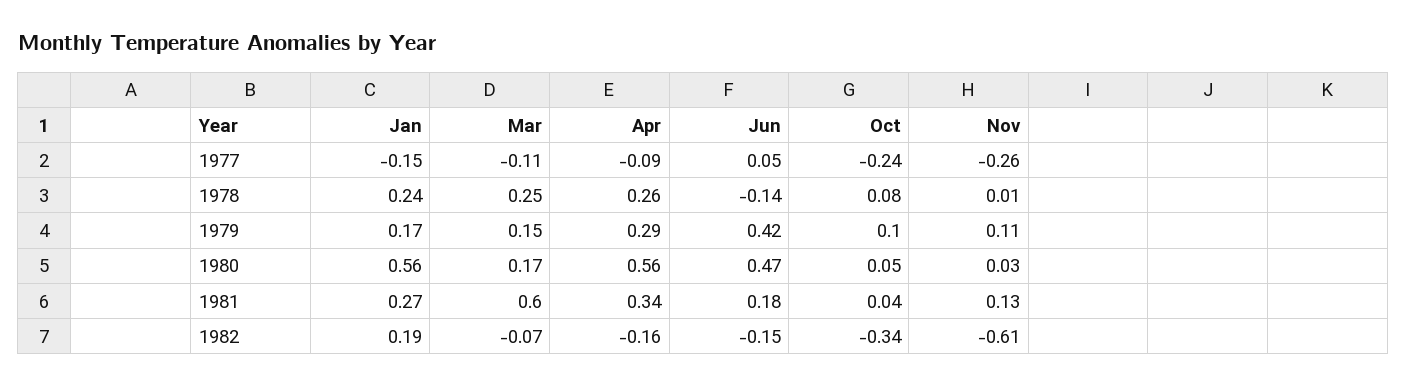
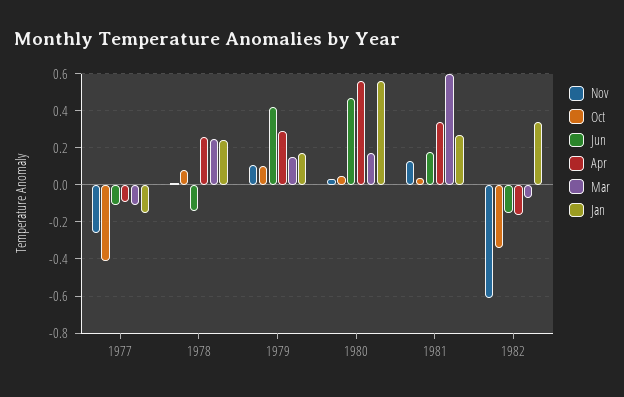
  {
    "Jan": {
      "1977": -0.15,
      "1978": 0.24,
      "1979": 0.17,
      "1980": 0.56,
      "1981": 0.27,
-     "1982": 0.19
+     "1982": 0.35
    },
    "Mar": {
      "1977": -0.11,
      "1978": 0.25,
      "1979": 0.15,
      "1980": 0.17,
      "1981": 0.6,
      "1982": -0.07
    },
    "Apr": {
      "1977": -0.09,
      "1978": 0.26,
      "1979": 0.29,
      "1980": 0.56,
      "1981": 0.34,
      "1982": -0.16
    },
    "Jun": {
-     "1977": 0.05,
+     "1977": -0.1,
      "1978": -0.14,
      "1979": 0.42,
      "1980": 0.47,
      "1981": 0.18,
      "1982": -0.15
    },
    "Oct": {
-     "1977": -0.24,
+     "1977": -0.4,
      "1978": 0.08,
      "1979": 0.1,
      "1980": 0.05,
      "1981": 0.04,
      "1982": -0.34
    },
    "Nov": {
      "1977": -0.26,
      "1978": 0.01,
      "1979": 0.11,
      "1980": 0.03,
      "1981": 0.13,
      "1982": -0.61
    }
  }

